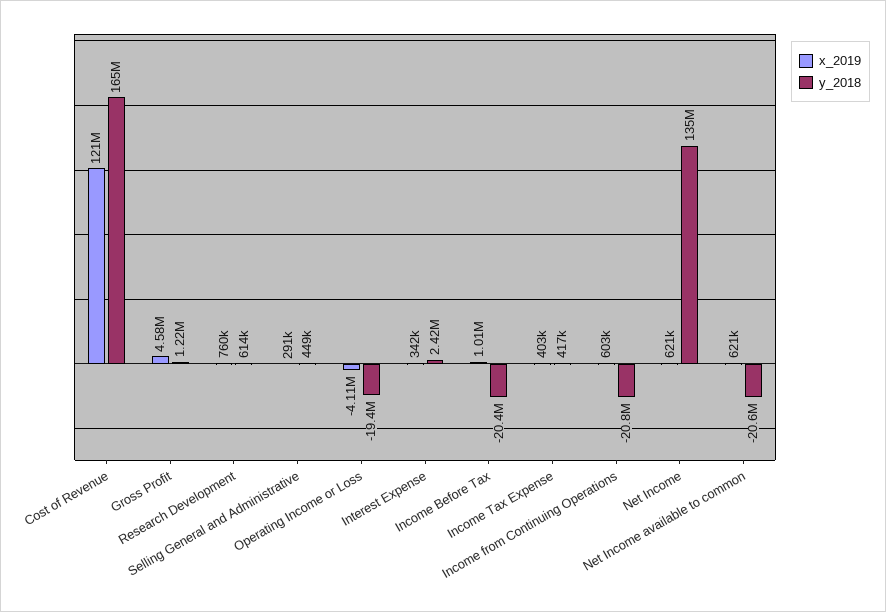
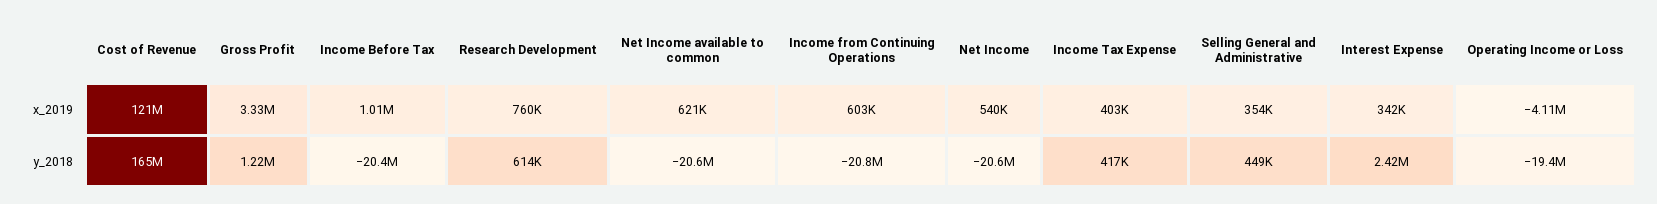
  {
    "x_2019": {
      "Cost of Revenue": 121000000,
-     "Gross Profit": 4580000,
+     "Gross Profit": 3330000,
      "Research Development": 760000,
-     "Selling General and Administrative": 291000,
+     "Selling General and Administrative": 354000,
      "Operating Income or Loss": -4110000,
      "Interest Expense": 342000,
      "Income Before Tax": 1010000,
      "Income Tax Expense": 403000,
      "Income from Continuing Operations": 603000,
-     "Net Income": 621000,
+     "Net Income": 540000,
      "Net Income available to common": 621000
    },
    "y_2018": {
      "Cost of Revenue": 165000000,
      "Gross Profit": 1220000,
      "Research Development": 614000,
      "Selling General and Administrative": 449000,
      "Operating Income or Loss": -19400000,
      "Interest Expense": 2420000,
      "Income Before Tax": -20400000,
      "Income Tax Expense": 417000,
      "Income from Continuing Operations": -20800000,
-     "Net Income": 135000000,
+     "Net Income": -20600000,
      "Net Income available to common": -20600000
    }
  }

